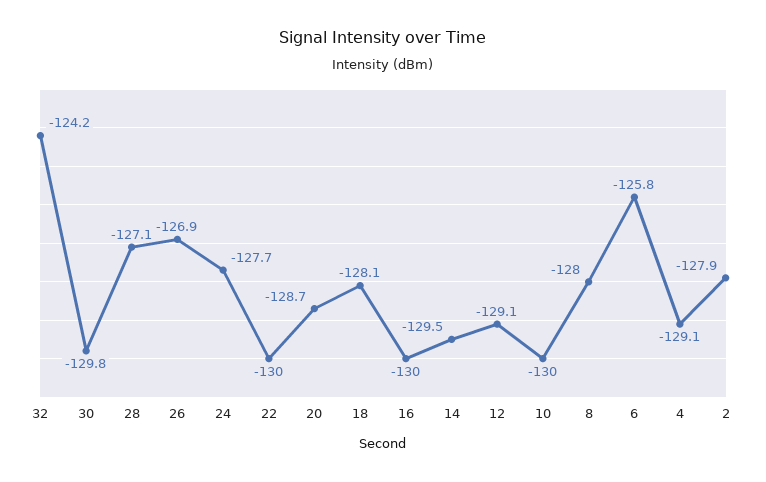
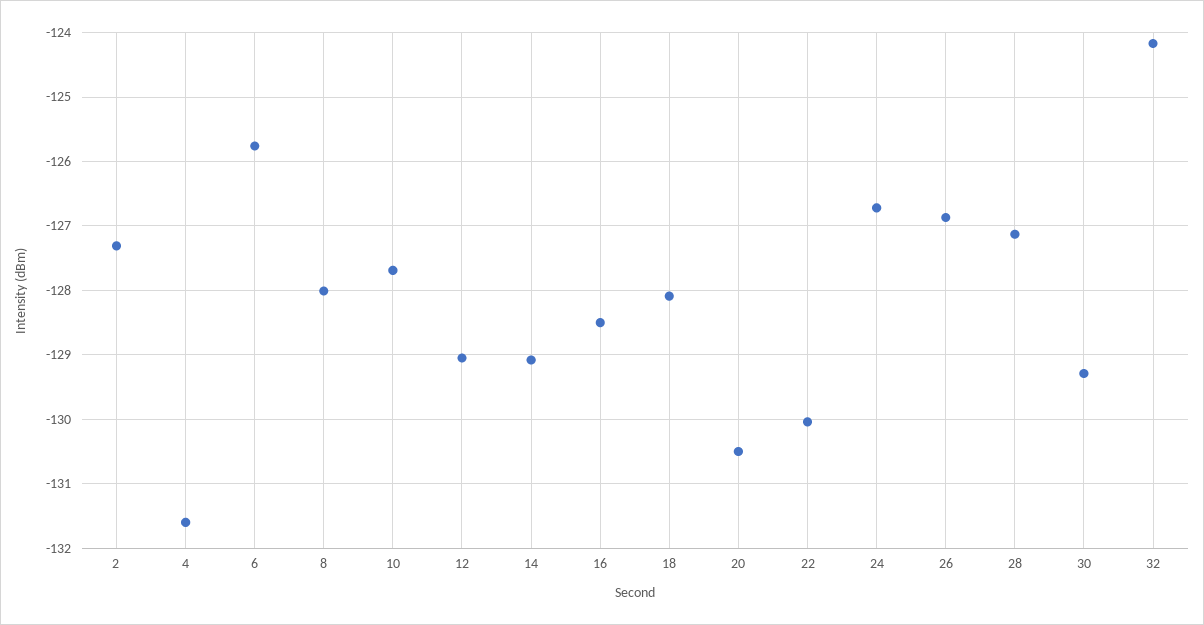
  {
    "32": -124.2,
-   "30": -129.8,
+   "30": -129.3,
    "28": -127.1,
    "26": -126.9,
-   "24": -127.7,
+   "24": -126.7,
    "22": -130,
-   "20": -128.7,
+   "20": -130.5,
    "18": -128.1,
-   "16": -130,
+   "16": -128.5,
-   "14": -129.5,
+   "14": -129.1,
    "12": -129.1,
-   "10": -130,
+   "10": -127.7,
    "8": -128,
    "6": -125.8,
-   "4": -129.1,
+   "4": -131.6,
-   "2": -127.9
+   "2": -127.3
  }

